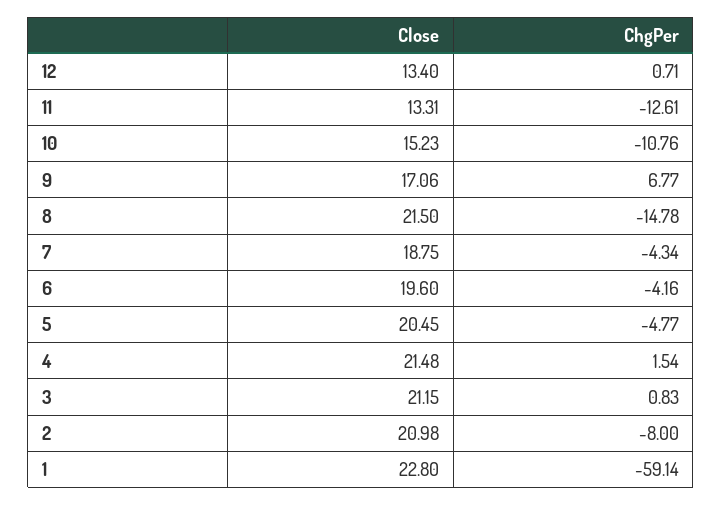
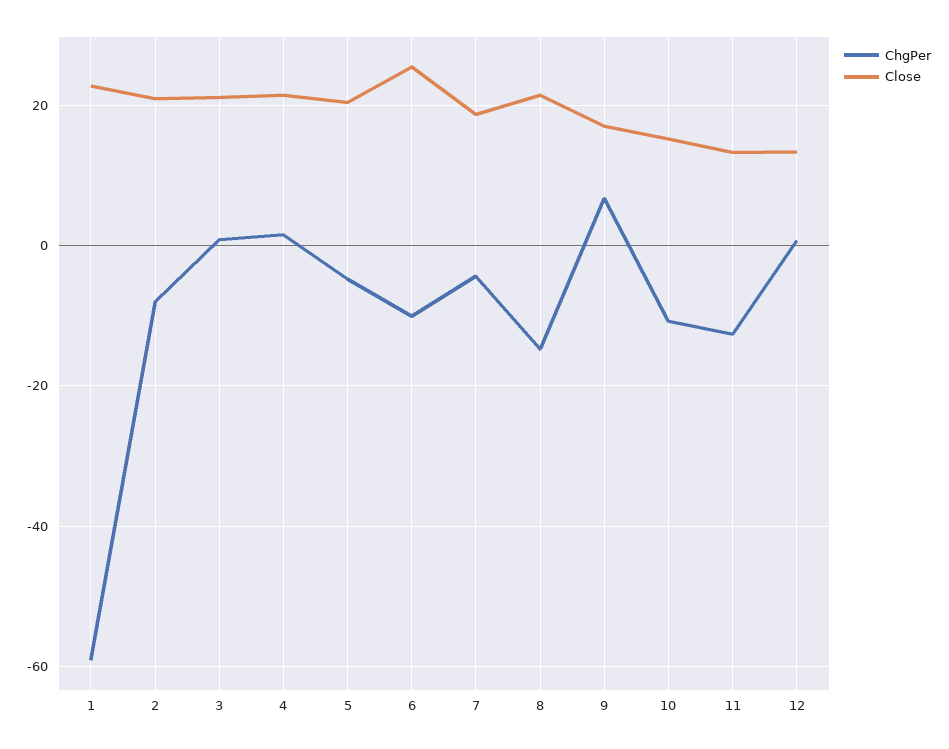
  {
    "Close": {
      "12": 13.4,
      "11": 13.31,
      "10": 15.23,
      "9": 17.06,
      "8": 21.5,
      "7": 18.75,
-     "6": 19.6,
+     "6": 26,
      "5": 20.45,
      "4": 21.48,
      "3": 21.15,
      "2": 20.98,
      "1": 22.8
    },
    "ChgPer": {
      "12": 0.71,
      "11": -12.61,
      "10": -10.76,
      "9": 6.77,
      "8": -14.78,
      "7": -4.34,
-     "6": -4.16,
+     "6": -10,
      "5": -4.77,
      "4": 1.54,
      "3": 0.83,
      "2": -8,
      "1": -59.14
    }
  }

